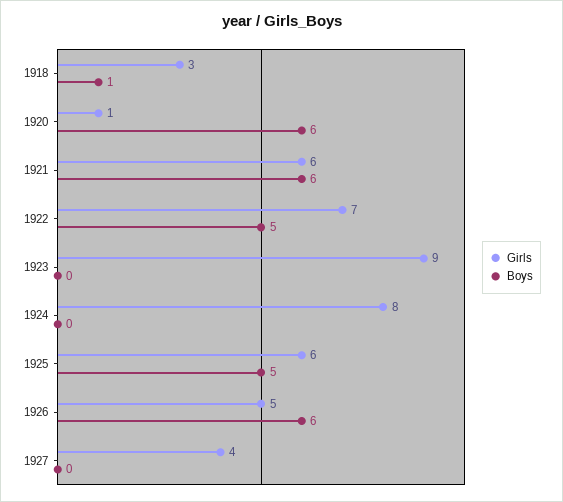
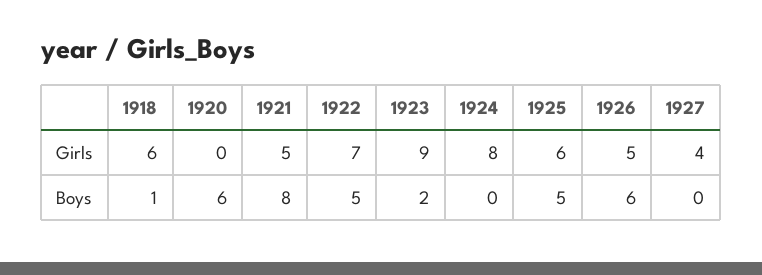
  {
    "Girls": {
-     "1918": 3,
+     "1918": 6,
-     "1920": 1,
+     "1920": 0,
-     "1921": 6,
+     "1921": 5,
      "1922": 7,
      "1923": 9,
      "1924": 8,
      "1925": 6,
      "1926": 5,
      "1927": 4
    },
    "Boys": {
      "1918": 1,
      "1920": 6,
-     "1921": 6,
+     "1921": 8,
      "1922": 5,
-     "1923": 0,
+     "1923": 2,
      "1924": 0,
      "1925": 5,
      "1926": 6,
      "1927": 0
    }
  }

